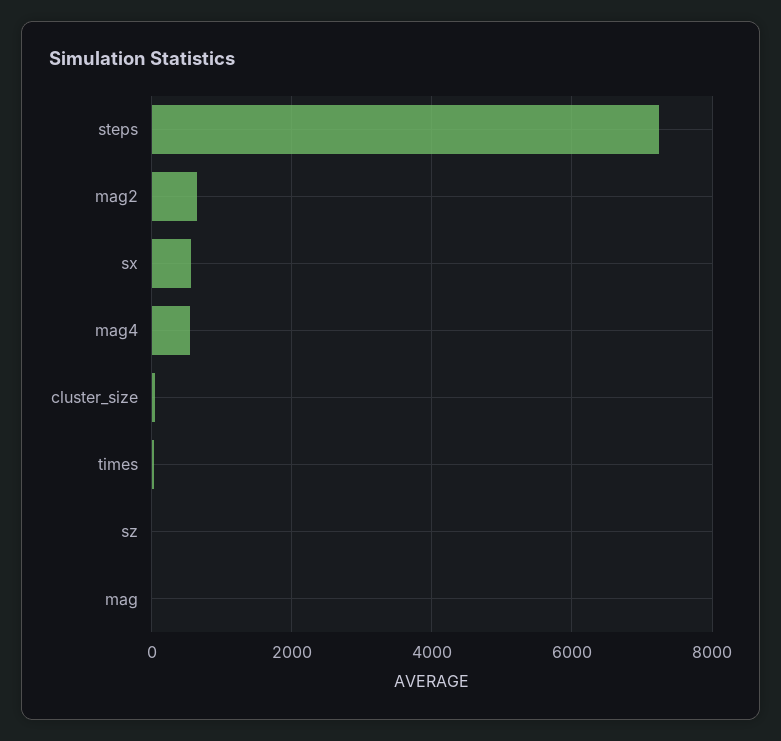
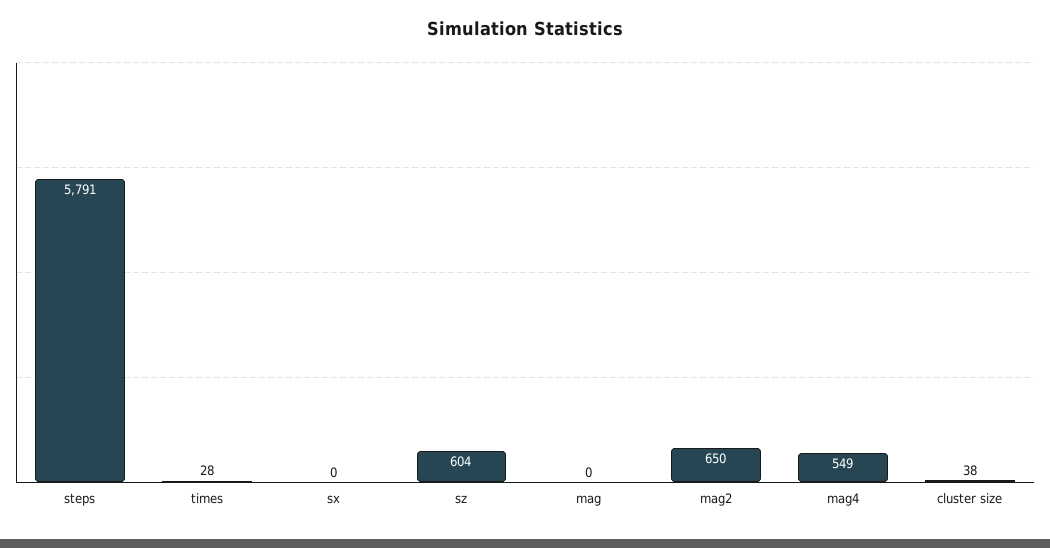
  {
-   "steps": 7200,
+   "steps": 5791,
    "mag2": 650,
-   "sx": 600,
+   "sx": 0,
    "mag4": 549,
    "cluster_size": 38,
    "times": 28,
-   "sz": 0,
+   "sz": 604,
    "mag": 0
  }

